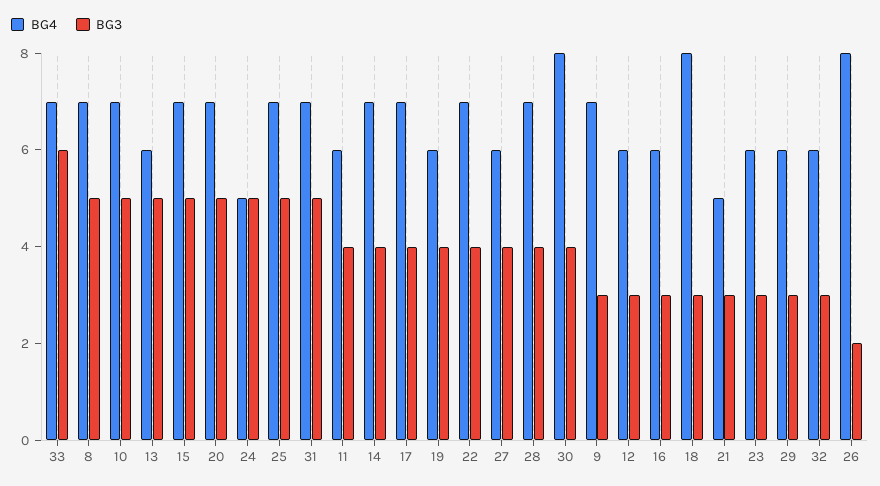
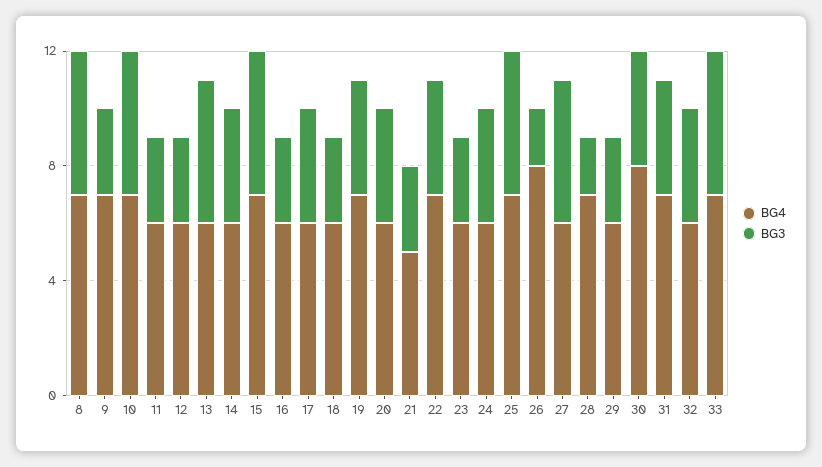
  {
    "BG4": {
      "33": 7,
      "8": 7,
      "10": 7,
      "13": 6,
      "15": 7,
-     "20": 7,
+     "20": 6,
-     "24": 5,
+     "24": 6,
      "25": 7,
      "31": 7,
      "11": 6,
-     "14": 7,
+     "14": 6,
-     "17": 7,
+     "17": 6,
-     "19": 6,
+     "19": 7,
      "22": 7,
      "27": 6,
      "28": 7,
      "30": 8,
      "9": 7,
      "12": 6,
      "16": 6,
-     "18": 8,
+     "18": 6,
      "21": 5,
      "23": 6,
      "29": 6,
      "32": 6,
      "26": 8
    },
    "BG3": {
-     "33": 6,
+     "33": 5,
      "8": 5,
      "10": 5,
      "13": 5,
      "15": 5,
-     "20": 5,
+     "20": 4,
-     "24": 5,
+     "24": 4,
      "25": 5,
-     "31": 5,
+     "31": 4,
-     "11": 4,
+     "11": 3,
      "14": 4,
      "17": 4,
      "19": 4,
      "22": 4,
-     "27": 4,
+     "27": 5,
-     "28": 4,
+     "28": 2,
      "30": 4,
      "9": 3,
      "12": 3,
      "16": 3,
      "18": 3,
      "21": 3,
      "23": 3,
      "29": 3,
-     "32": 3,
+     "32": 4,
      "26": 2
    }
  }

